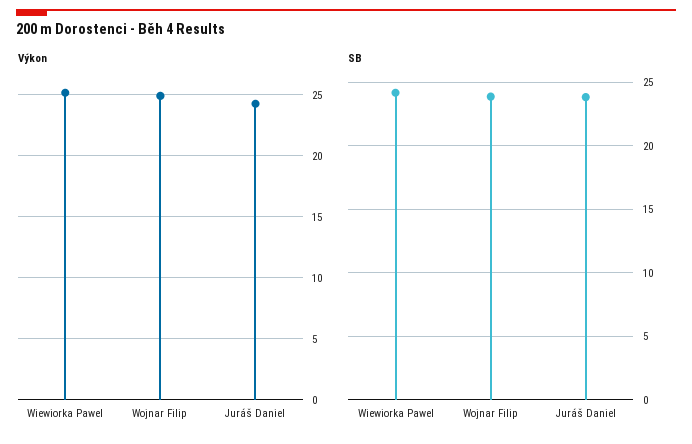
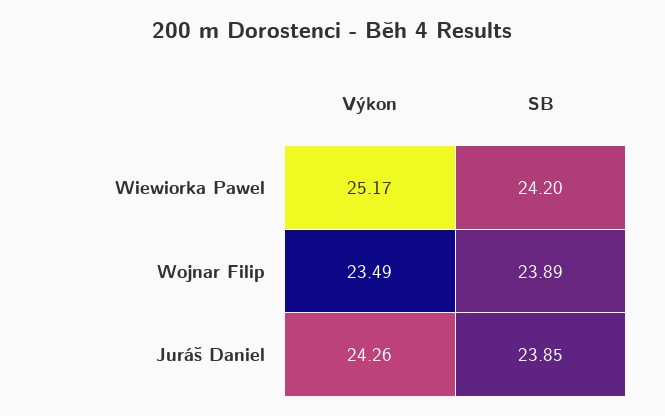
  {
    "Výkon": {
      "Wiewiorka Pawel": 25.17,
-     "Wojnar Filip": 25,
+     "Wojnar Filip": 23.49,
      "Juráš Daniel": 24.26
    },
    "SB": {
      "Wiewiorka Pawel": 24.2,
      "Wojnar Filip": 23.89,
      "Juráš Daniel": 23.85
    }
  }

